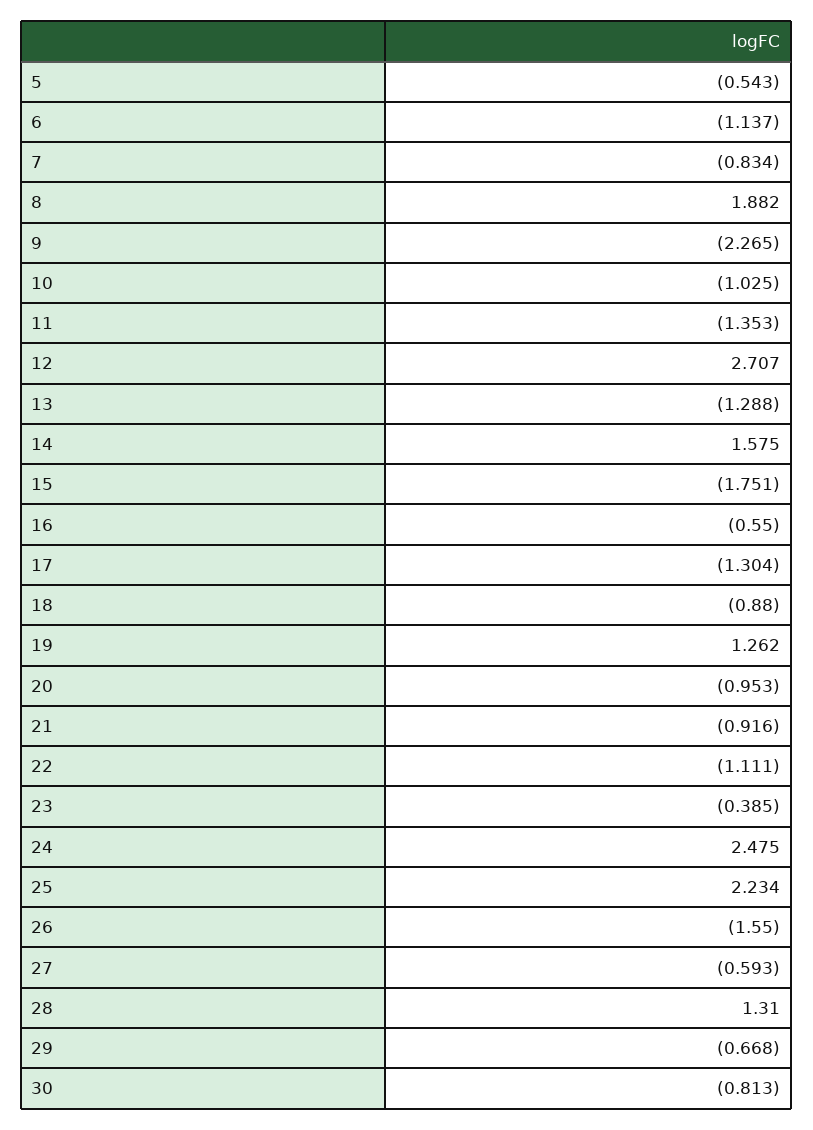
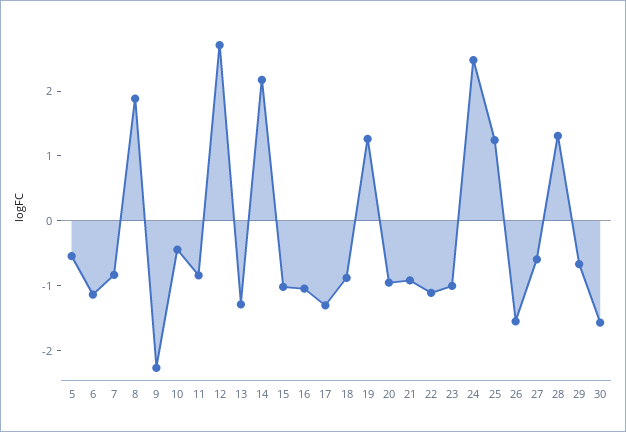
  {
    "5": -0.543,
    "6": -1.137,
    "7": -0.834,
    "8": 1.882,
    "9": -2.265,
-   "10": -1.025,
+   "10": -0.4,
-   "11": -1.353,
+   "11": -0.8,
    "12": 2.707,
    "13": -1.288,
-   "14": 1.575,
+   "14": 2.2,
-   "15": -1.751,
+   "15": -1,
-   "16": -0.55,
+   "16": -1,
    "17": -1.304,
    "18": -0.88,
    "19": 1.262,
    "20": -0.953,
    "21": -0.916,
    "22": -1.111,
-   "23": -0.385,
+   "23": -1,
    "24": 2.475,
-   "25": 2.234,
+   "25": 1.2,
    "26": -1.55,
    "27": -0.593,
    "28": 1.31,
    "29": -0.668,
-   "30": -0.813
+   "30": -1.6
  }

